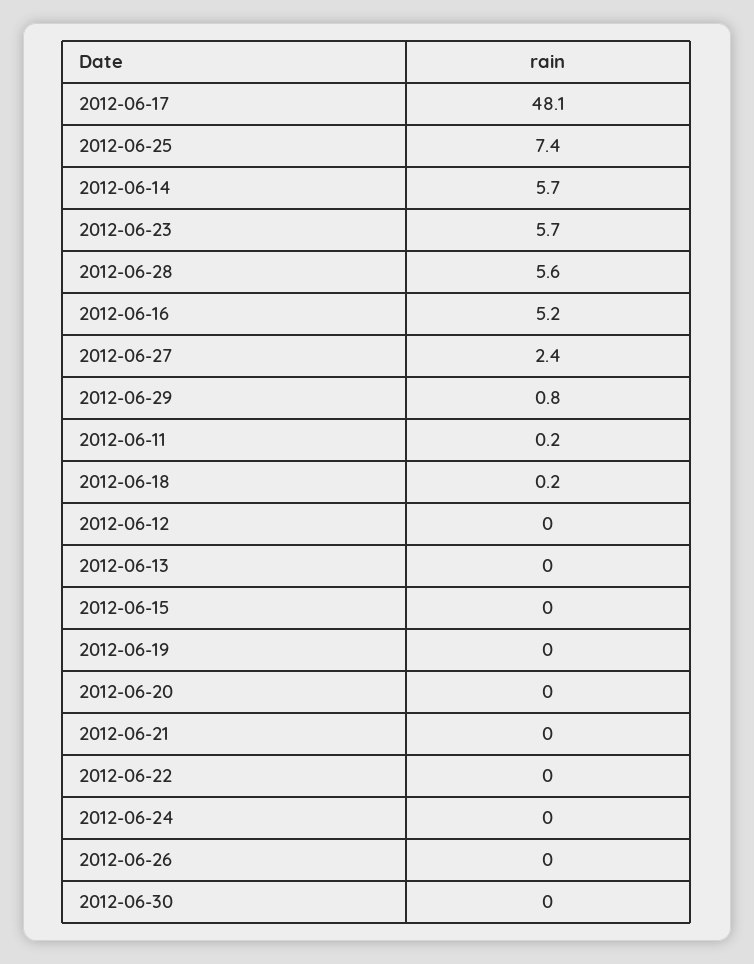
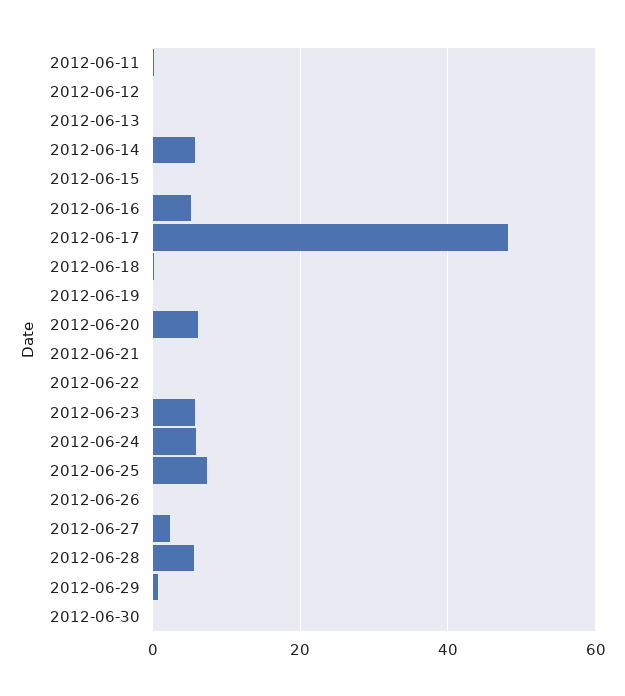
  {
    "2012-06-17": 48.1,
    "2012-06-25": 7.4,
    "2012-06-14": 5.7,
    "2012-06-23": 5.7,
    "2012-06-28": 5.6,
    "2012-06-16": 5.2,
    "2012-06-27": 2.4,
    "2012-06-29": 0.8,
    "2012-06-11": 0.2,
    "2012-06-18": 0.2,
    "2012-06-12": 0,
    "2012-06-13": 0,
    "2012-06-15": 0,
    "2012-06-19": 0,
-   "2012-06-20": 0,
+   "2012-06-20": 6,
    "2012-06-21": 0,
    "2012-06-22": 0,
-   "2012-06-24": 0,
+   "2012-06-24": 6,
    "2012-06-26": 0,
    "2012-06-30": 0
  }

